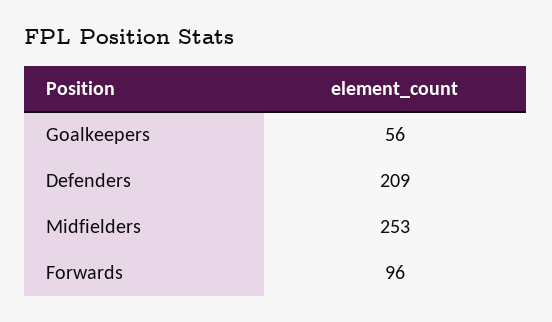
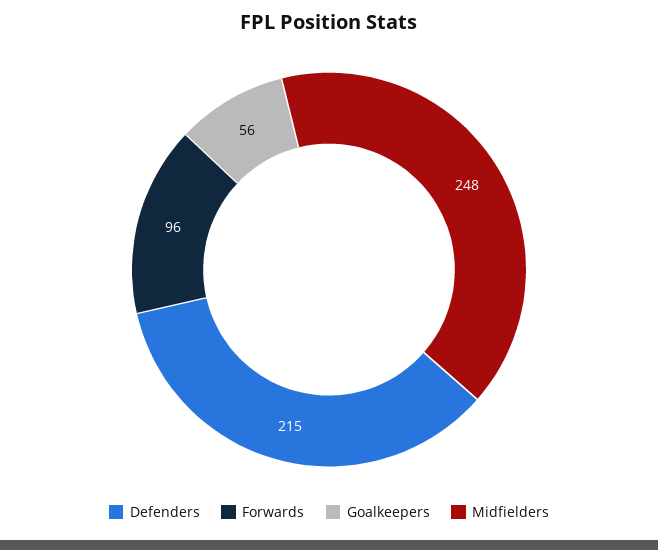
  {
    "Goalkeepers": 56,
-   "Defenders": 209,
+   "Defenders": 215,
-   "Midfielders": 253,
+   "Midfielders": 248,
    "Forwards": 96
  }

